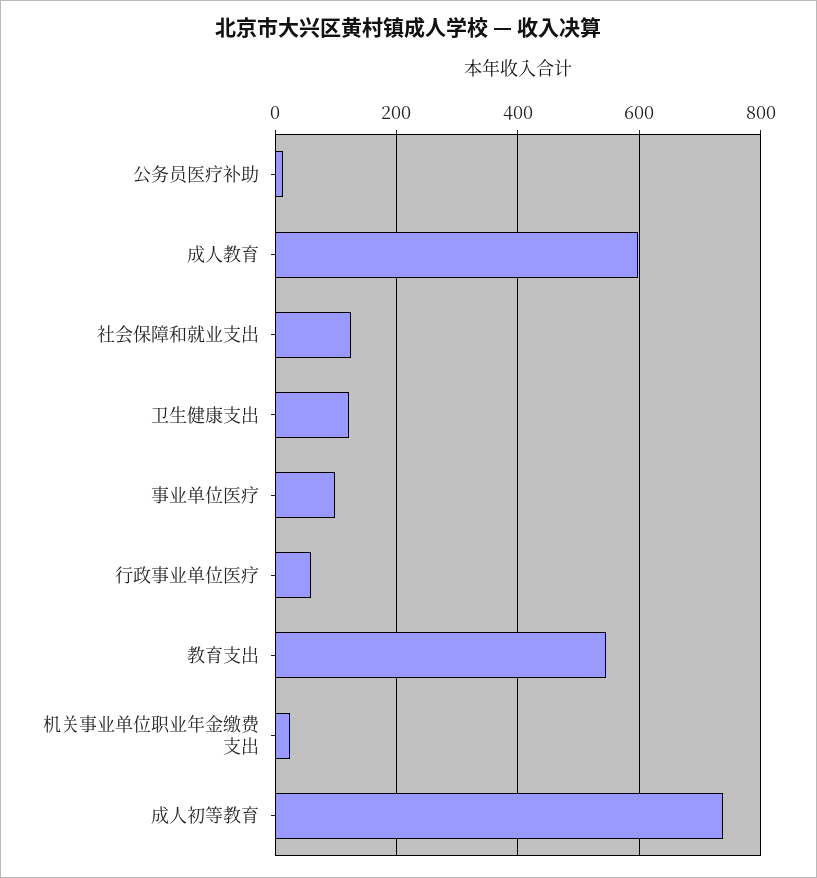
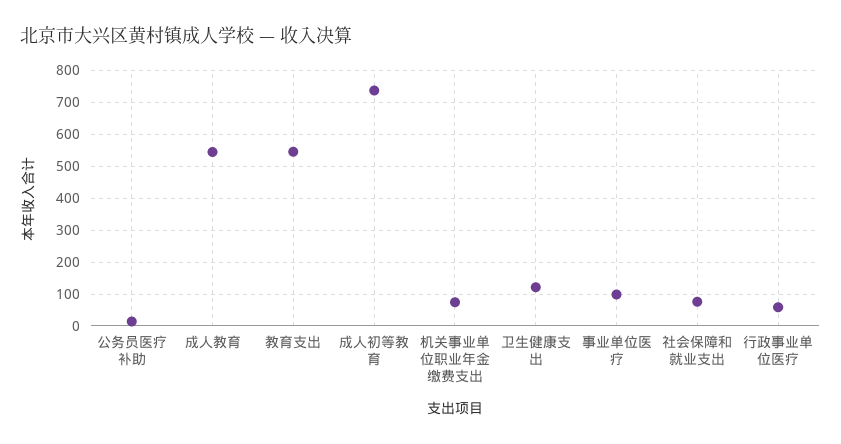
  {
    "公务员医疗补助": 20,
-   "成人教育": 600,
+   "成人教育": 540,
-   "社会保障和就业支出": 120,
+   "社会保障和就业支出": 80,
    "卫生健康支出": 120,
    "事业单位医疗": 100,
    "行政事业单位医疗": 60,
    "教育支出": 540,
-   "机关事业单位职业年金缴费支出": 20,
+   "机关事业单位职业年金缴费支出": 80,
    "成人初等教育": 740
  }

